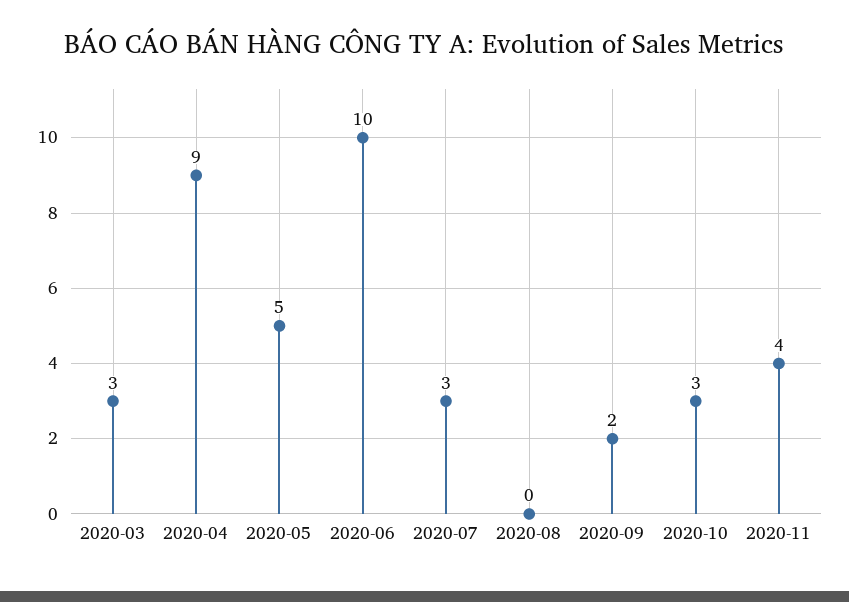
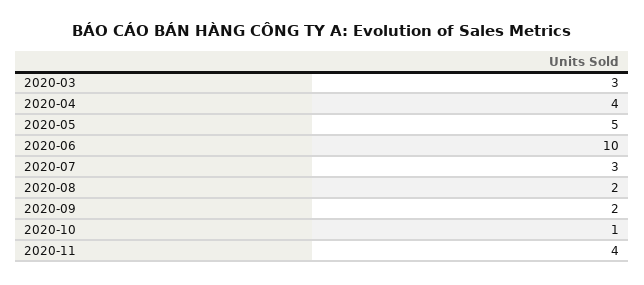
  {
    "2020-03": 3,
-   "2020-04": 9,
+   "2020-04": 4,
    "2020-05": 5,
    "2020-06": 10,
    "2020-07": 3,
-   "2020-08": 0,
+   "2020-08": 2,
    "2020-09": 2,
-   "2020-10": 3,
+   "2020-10": 1,
    "2020-11": 4
  }

